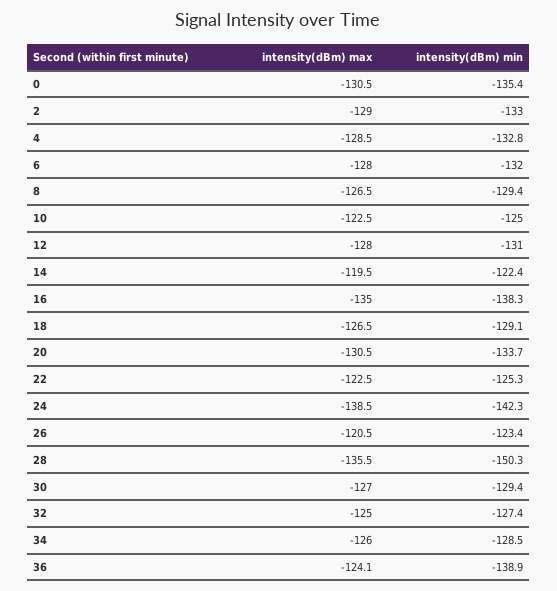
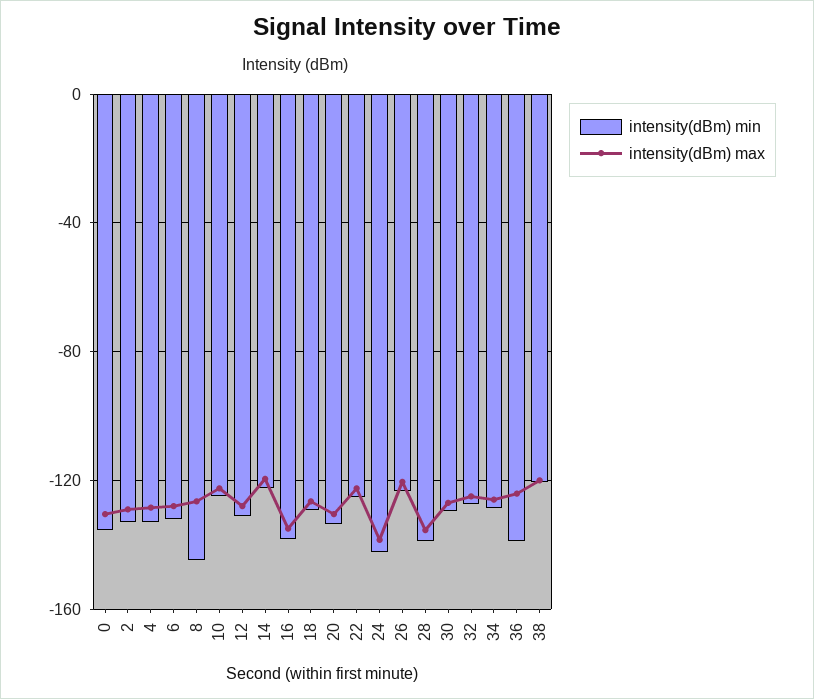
  {
    "intensity(dBm) max": {
      "0": -130.5,
      "2": -129,
      "4": -128.5,
      "6": -128,
      "8": -126.5,
      "10": -122.5,
      "12": -128,
      "14": -119.5,
      "16": -135,
      "18": -126.5,
      "20": -130.5,
      "22": -122.5,
      "24": -138.5,
      "26": -120.5,
      "28": -135.5,
      "30": -127,
      "32": -125,
      "34": -126,
-     "36": -124.1
+     "36": -124.1,
+     "38": -120
    },
    "intensity(dBm) min": {
      "0": -135.4,
      "2": -133,
      "4": -132.8,
      "6": -132,
-     "8": -129.4,
+     "8": -145,
      "10": -125,
      "12": -131,
      "14": -122.4,
      "16": -138.3,
      "18": -129.1,
      "20": -133.7,
      "22": -125.3,
      "24": -142.3,
      "26": -123.4,
-     "28": -150.3,
+     "28": -140,
      "30": -129.4,
      "32": -127.4,
      "34": -128.5,
-     "36": -138.9
+     "36": -138.9,
+     "38": -120
    }
  }

